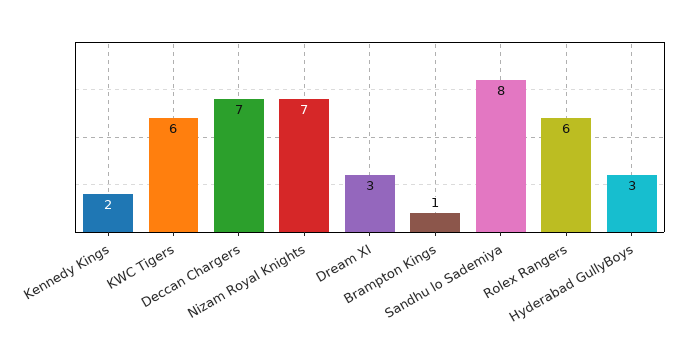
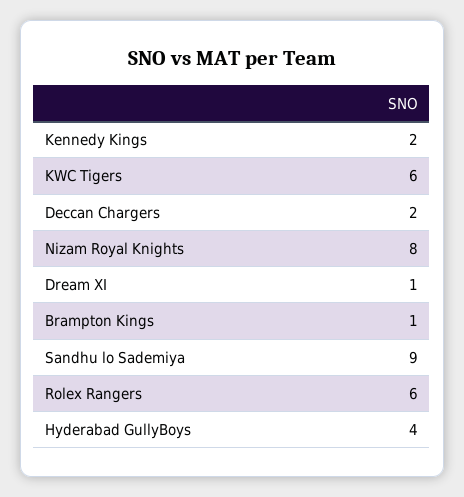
  {
    "Kennedy Kings": 2,
    "KWC Tigers": 6,
-   "Deccan Chargers": 7,
+   "Deccan Chargers": 2,
-   "Nizam Royal Knights": 7,
+   "Nizam Royal Knights": 8,
-   "Dream XI": 3,
+   "Dream XI": 1,
    "Brampton Kings": 1,
-   "Sandhu lo Sademiya": 8,
+   "Sandhu lo Sademiya": 9,
    "Rolex Rangers": 6,
-   "Hyderabad GullyBoys": 3
+   "Hyderabad GullyBoys": 4
  }

